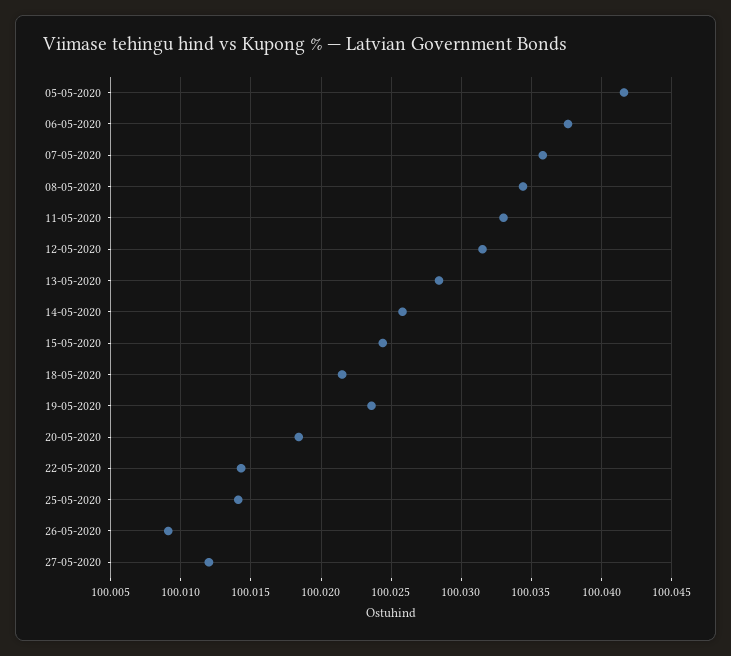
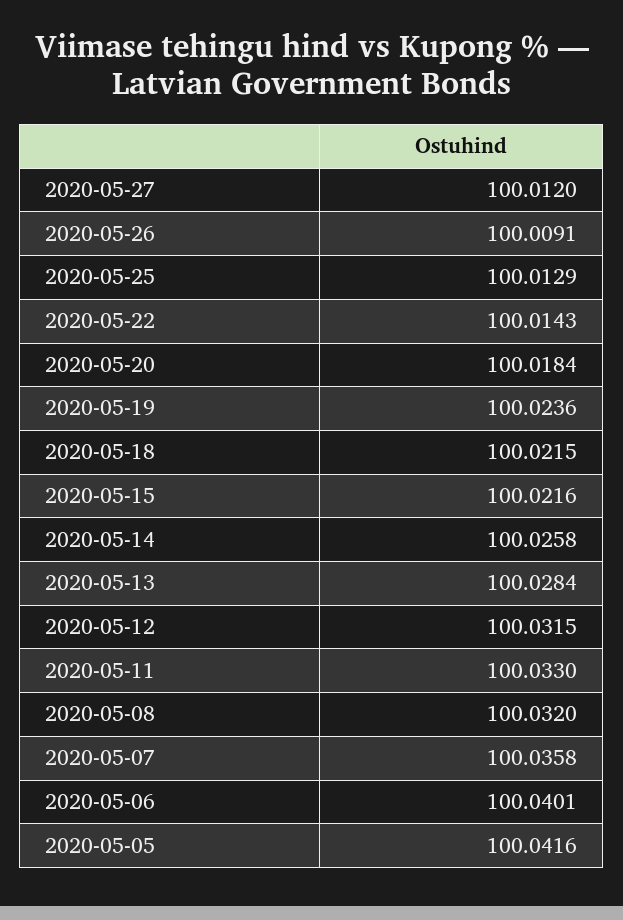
  {
    "05-05-2020": 100.0416,
-   "06-05-2020": 100.0375,
+   "06-05-2020": 100.0401,
    "07-05-2020": 100.0358,
-   "08-05-2020": 100.0345,
+   "08-05-2020": 100.032,
    "11-05-2020": 100.033,
    "12-05-2020": 100.0315,
    "13-05-2020": 100.0284,
    "14-05-2020": 100.0258,
-   "15-05-2020": 100.0245,
+   "15-05-2020": 100.0216,
    "18-05-2020": 100.0215,
    "19-05-2020": 100.0236,
    "20-05-2020": 100.0184,
    "22-05-2020": 100.0143,
-   "25-05-2020": 100.014,
+   "25-05-2020": 100.0129,
    "26-05-2020": 100.0091,
    "27-05-2020": 100.012
  }

